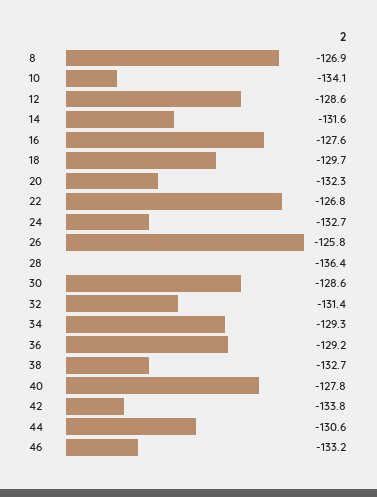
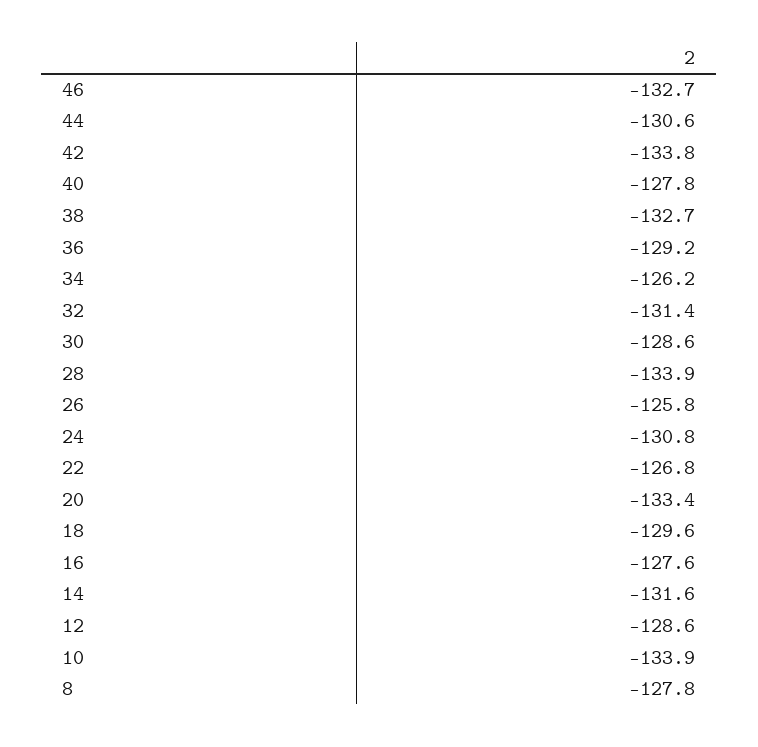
  {
-   "8": -126.9,
+   "8": -127.8,
-   "10": -134.1,
+   "10": -133.9,
    "12": -128.6,
    "14": -131.6,
    "16": -127.6,
-   "18": -129.7,
+   "18": -129.6,
-   "20": -132.3,
+   "20": -133.4,
    "22": -126.8,
-   "24": -132.7,
+   "24": -130.8,
    "26": -125.8,
-   "28": -136.4,
+   "28": -133.9,
    "30": -128.6,
    "32": -131.4,
-   "34": -129.3,
+   "34": -126.2,
    "36": -129.2,
    "38": -132.7,
    "40": -127.8,
    "42": -133.8,
    "44": -130.6,
-   "46": -133.2
+   "46": -132.7
  }

